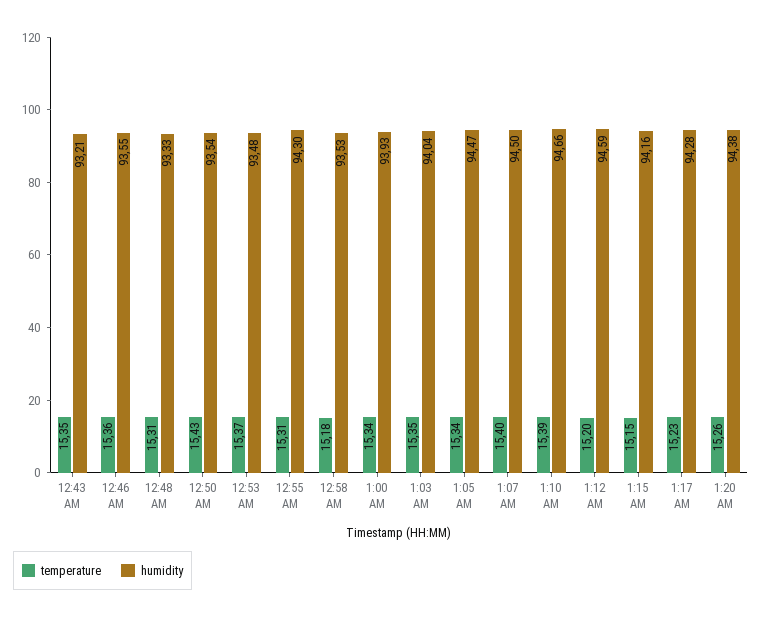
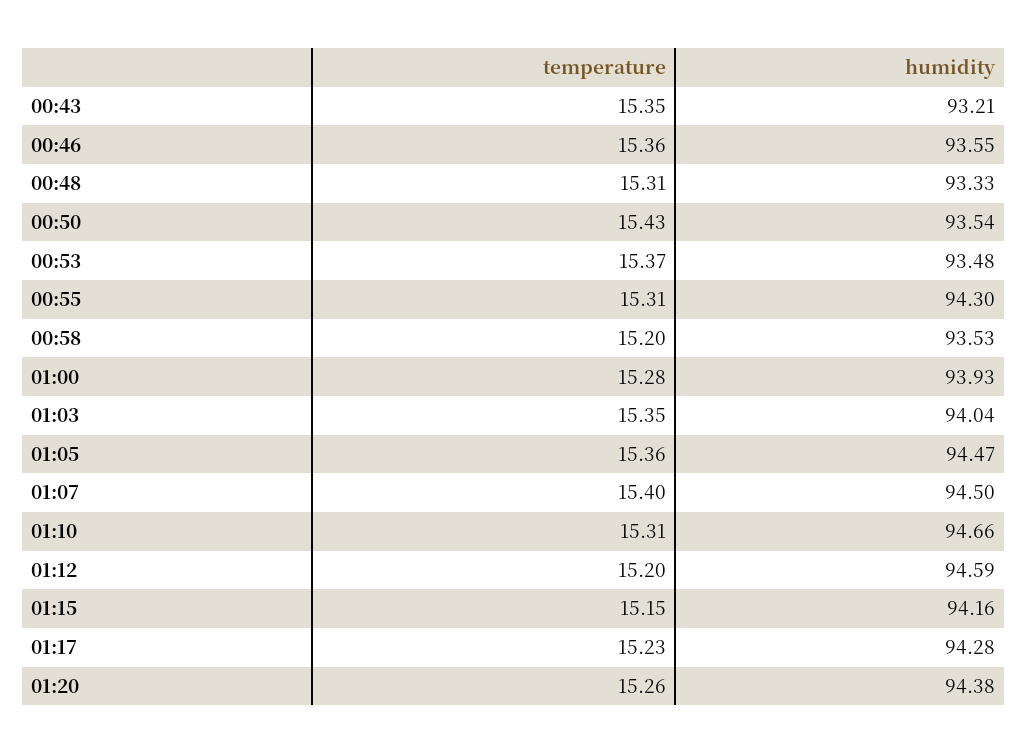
  {
    "temperature": {
      "12:43 AM": 15.35,
      "12:46 AM": 15.36,
      "12:48 AM": 15.31,
      "12:50 AM": 15.43,
      "12:53 AM": 15.37,
      "12:55 AM": 15.31,
-     "12:58 AM": 15.18,
+     "12:58 AM": 15.2,
-     "1:00 AM": 15.34,
+     "1:00 AM": 15.28,
      "1:03 AM": 15.35,
-     "1:05 AM": 15.34,
+     "1:05 AM": 15.36,
      "1:07 AM": 15.4,
-     "1:10 AM": 15.39,
+     "1:10 AM": 15.31,
      "1:12 AM": 15.2,
      "1:15 AM": 15.15,
      "1:17 AM": 15.23,
      "1:20 AM": 15.26
    },
    "humidity": {
      "12:43 AM": 93.21,
      "12:46 AM": 93.55,
      "12:48 AM": 93.33,
      "12:50 AM": 93.54,
      "12:53 AM": 93.48,
      "12:55 AM": 94.3,
      "12:58 AM": 93.53,
      "1:00 AM": 93.93,
      "1:03 AM": 94.04,
      "1:05 AM": 94.47,
      "1:07 AM": 94.5,
      "1:10 AM": 94.66,
      "1:12 AM": 94.59,
      "1:15 AM": 94.16,
      "1:17 AM": 94.28,
      "1:20 AM": 94.38
    }
  }

